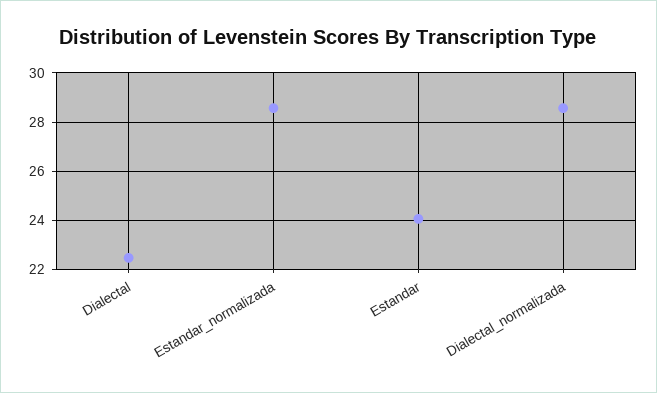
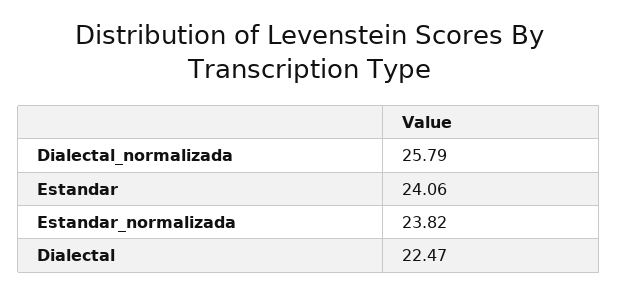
  {
    "Dialectal": 22.47,
-   "Estandar_normalizada": 28.5,
+   "Estandar_normalizada": 23.82,
    "Estandar": 24.06,
-   "Dialectal_normalizada": 28.5
+   "Dialectal_normalizada": 25.79
  }

